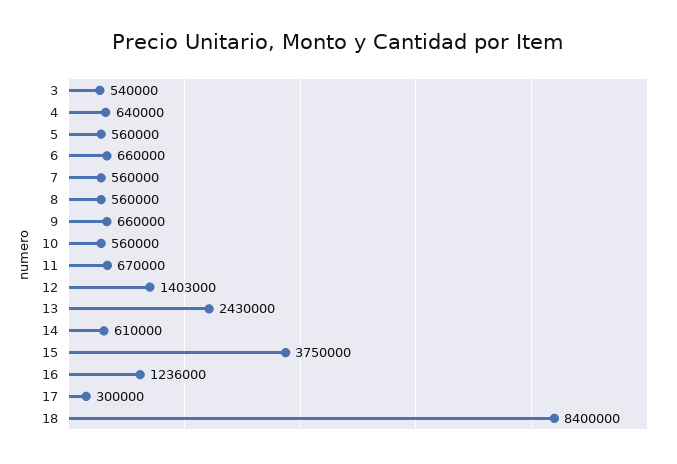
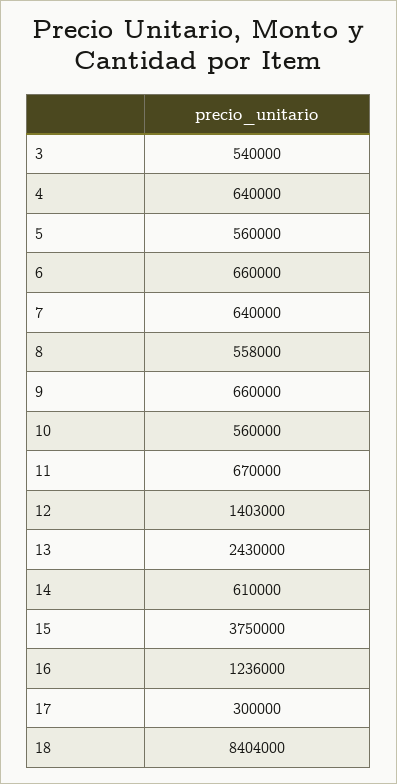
  {
    "3": 540000,
    "4": 640000,
    "5": 560000,
    "6": 660000,
-   "7": 560000,
+   "7": 640000,
-   "8": 560000,
+   "8": 558000,
    "9": 660000,
    "10": 560000,
    "11": 670000,
    "12": 1403000,
    "13": 2430000,
    "14": 610000,
    "15": 3750000,
    "16": 1236000,
    "17": 300000,
-   "18": 8400000
+   "18": 8404000
  }

